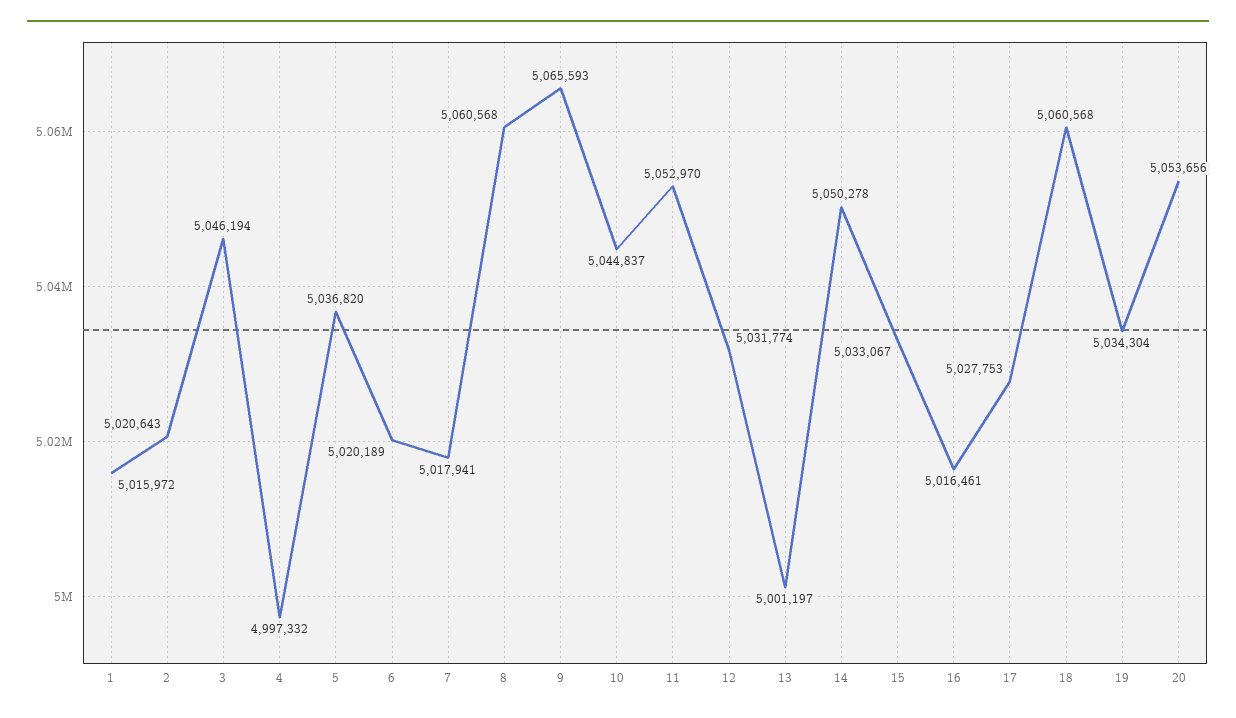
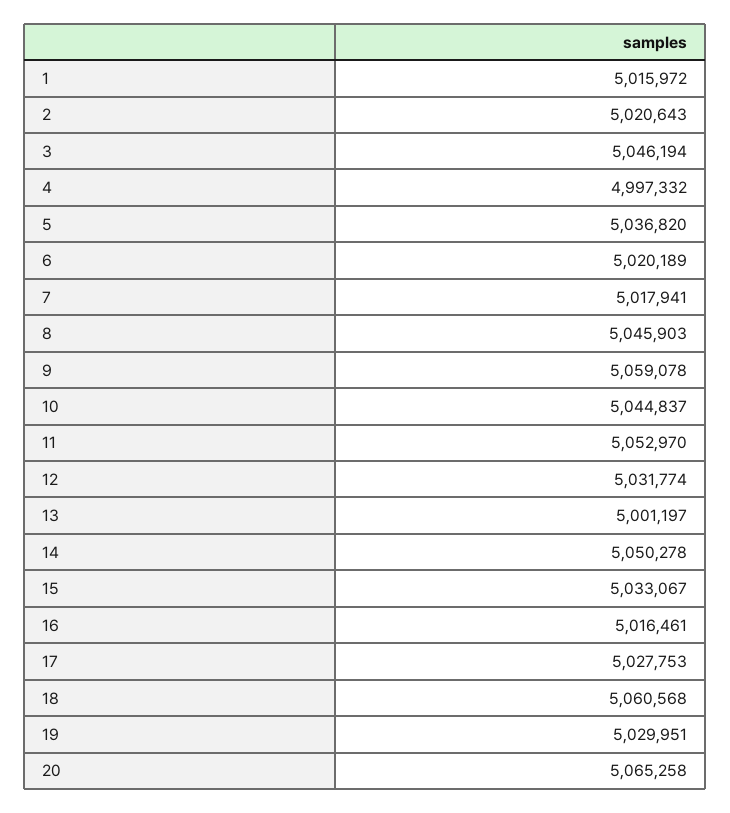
  {
    "1": 5015972,
    "2": 5020643,
    "3": 5046194,
    "4": 4997332,
    "5": 5036820,
    "6": 5020189,
    "7": 5017941,
-   "8": 5060568,
+   "8": 5045903,
-   "9": 5065593,
+   "9": 5059078,
    "10": 5044837,
    "11": 5052970,
    "12": 5031774,
    "13": 5001197,
    "14": 5050278,
    "15": 5033067,
    "16": 5016461,
    "17": 5027753,
    "18": 5060568,
-   "19": 5034304,
+   "19": 5029951,
-   "20": 5053656
+   "20": 5065258
  }

